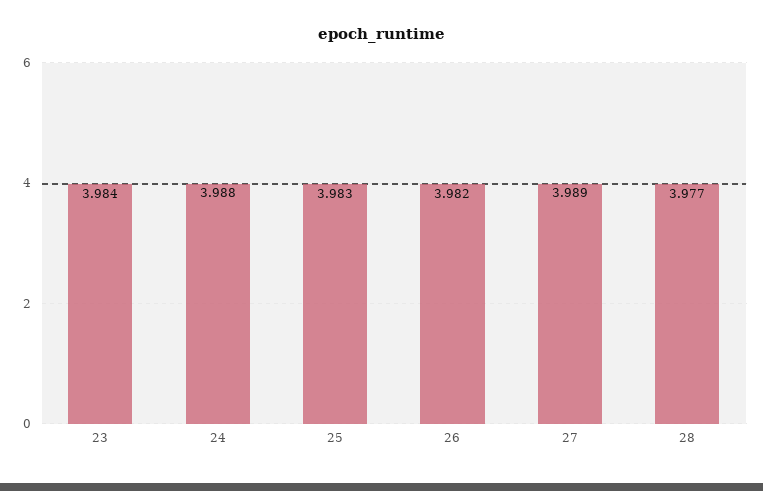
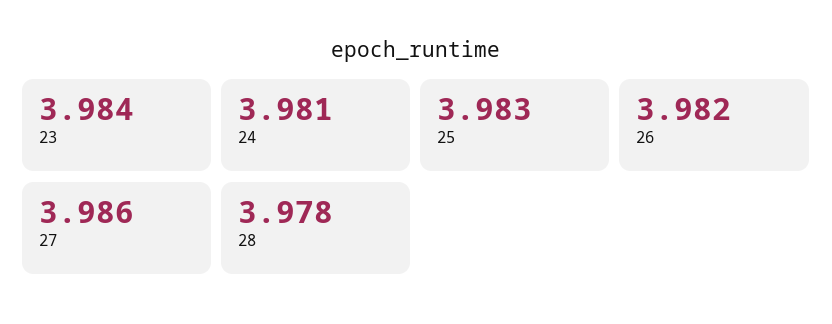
  {
    "23": 3.984,
-   "24": 3.988,
+   "24": 3.981,
    "25": 3.983,
    "26": 3.982,
-   "27": 3.989,
+   "27": 3.986,
-   "28": 3.977
+   "28": 3.978
  }

